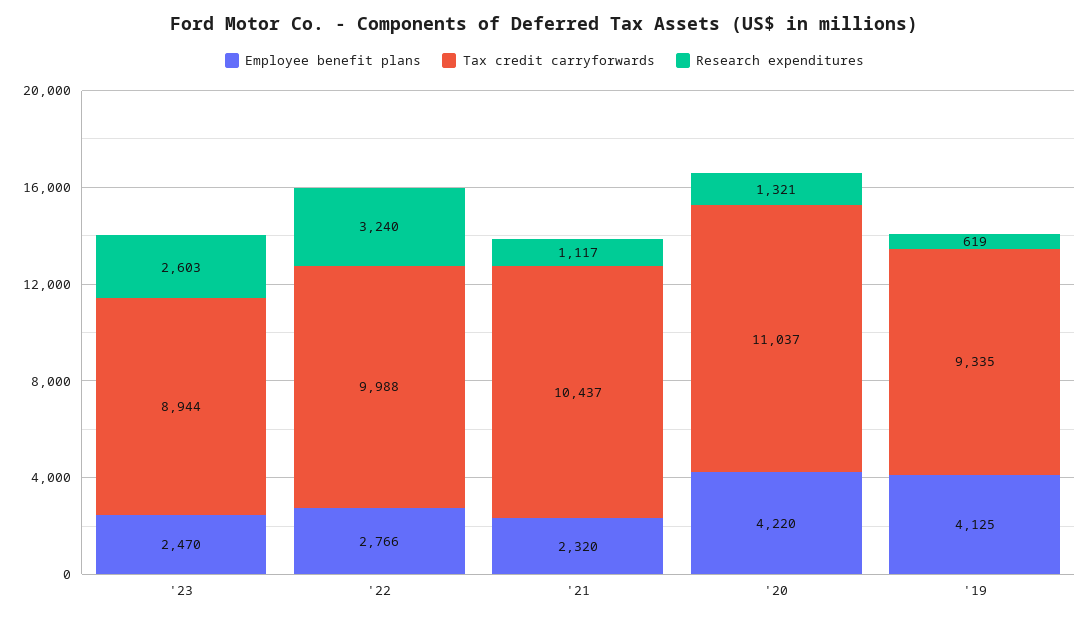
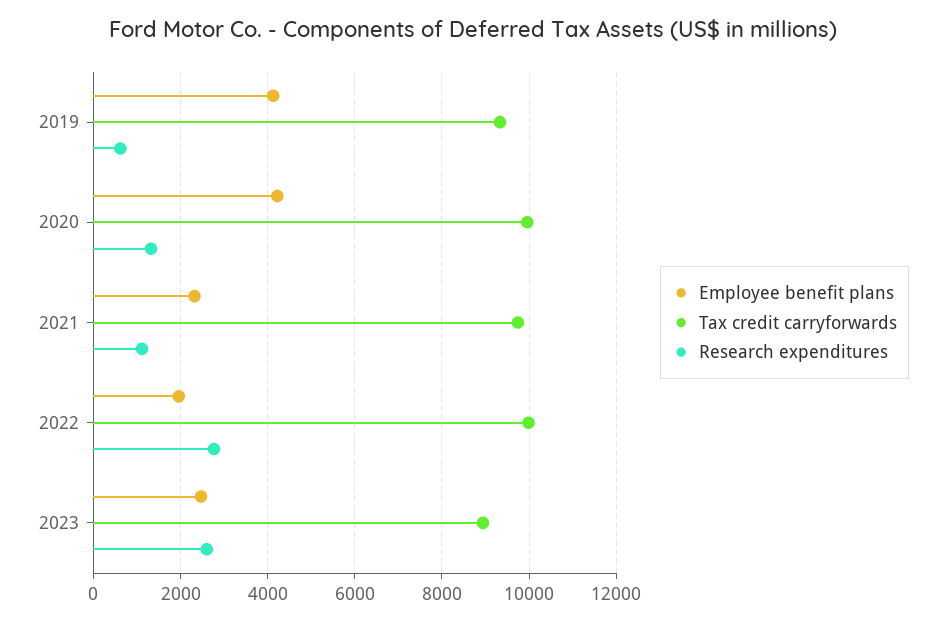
  {
    "Employee benefit plans": {
      "'23": 2470,
-     "'22": 2766,
+     "'22": 2000,
      "'21": 2320,
      "'20": 4220,
      "'19": 4125
    },
    "Tax credit carryforwards": {
      "'23": 8944,
      "'22": 9988,
-     "'21": 10437,
+     "'21": 9800,
-     "'20": 11037,
+     "'20": 10000,
      "'19": 9335
    },
    "Research expenditures": {
      "'23": 2603,
-     "'22": 3240,
+     "'22": 2800,
      "'21": 1117,
      "'20": 1321,
      "'19": 619
    }
  }

